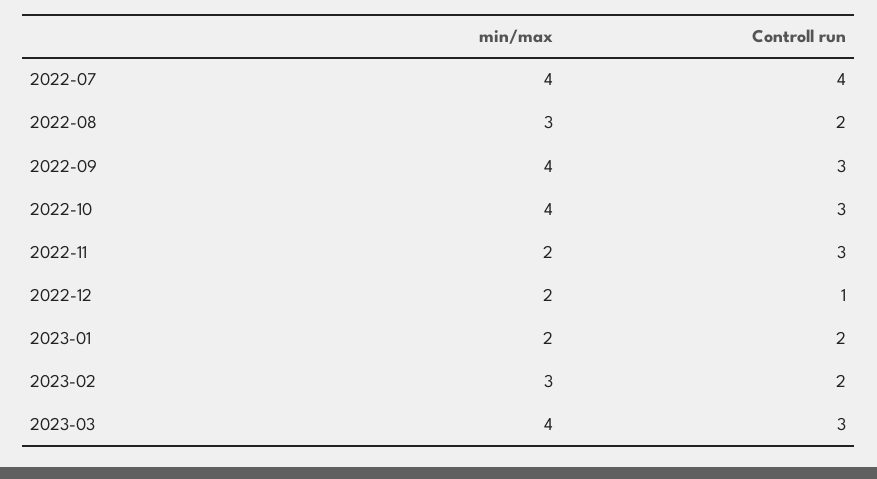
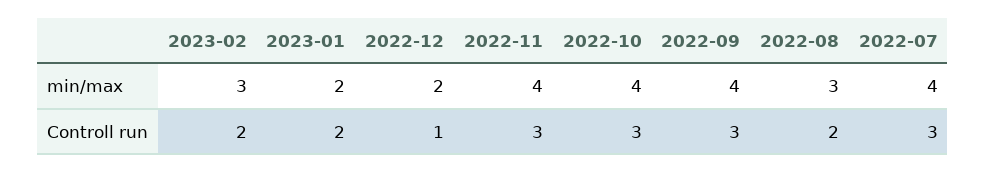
  {
    "min/max": {
      "2022-07": 4,
      "2022-08": 3,
      "2022-09": 4,
      "2022-10": 4,
-     "2022-11": 2,
+     "2022-11": 4,
      "2022-12": 2,
      "2023-01": 2,
-     "2023-02": 3,
+     "2023-02": 3
-     "2023-03": 4
    },
    "Controll run": {
-     "2022-07": 4,
+     "2022-07": 3,
      "2022-08": 2,
      "2022-09": 3,
      "2022-10": 3,
      "2022-11": 3,
      "2022-12": 1,
      "2023-01": 2,
-     "2023-02": 2,
+     "2023-02": 2
-     "2023-03": 3
    }
  }

